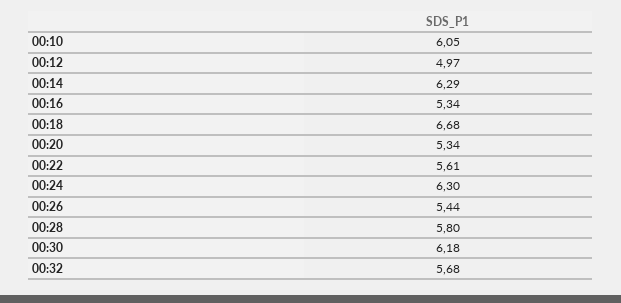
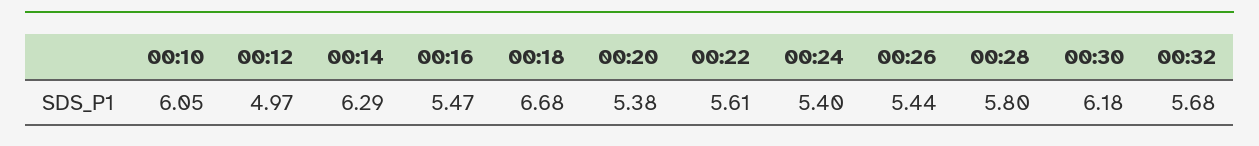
  {
    "00:10": 6.05,
    "00:12": 4.97,
    "00:14": 6.29,
-   "00:16": 5.34,
+   "00:16": 5.47,
    "00:18": 6.68,
-   "00:20": 5.34,
+   "00:20": 5.38,
    "00:22": 5.61,
-   "00:24": 6.3,
+   "00:24": 5.4,
    "00:26": 5.44,
    "00:28": 5.8,
    "00:30": 6.18,
    "00:32": 5.68
  }

